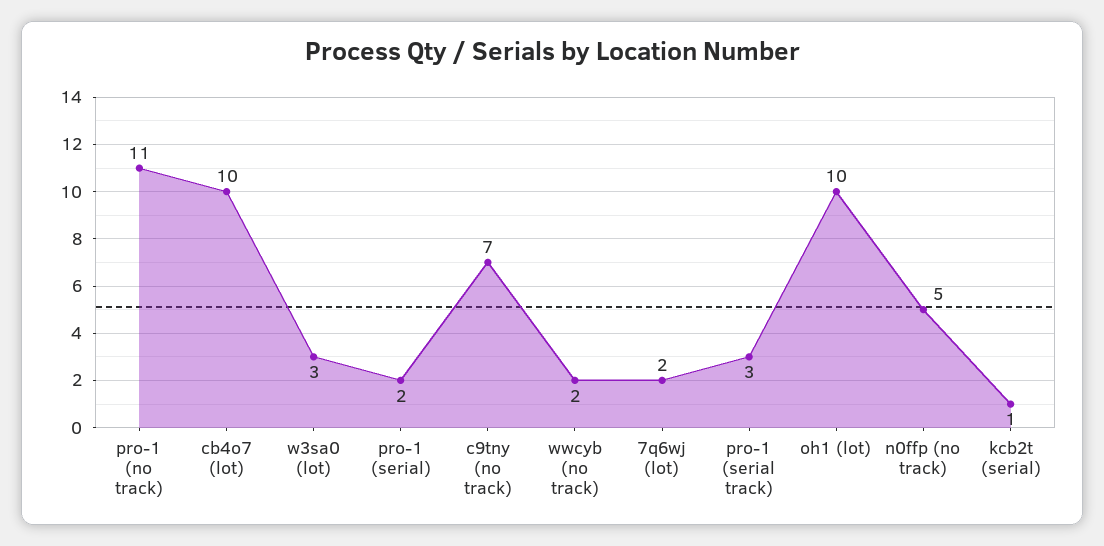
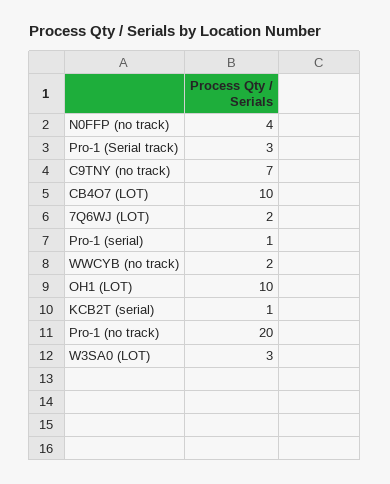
  {
-   "pro-1 (no track)": 11,
+   "pro-1 (no track)": 20,
    "cb4o7 (lot)": 10,
    "w3sa0 (lot)": 3,
-   "pro-1 (serial)": 2,
+   "pro-1 (serial)": 1,
    "c9tny (no track)": 7,
    "wwcyb (no track)": 2,
    "7q6wj (lot)": 2,
    "pro-1 (serial track)": 3,
    "oh1 (lot)": 10,
-   "n0ffp (no track)": 5,
+   "n0ffp (no track)": 4,
    "kcb2t (serial)": 1
  }

